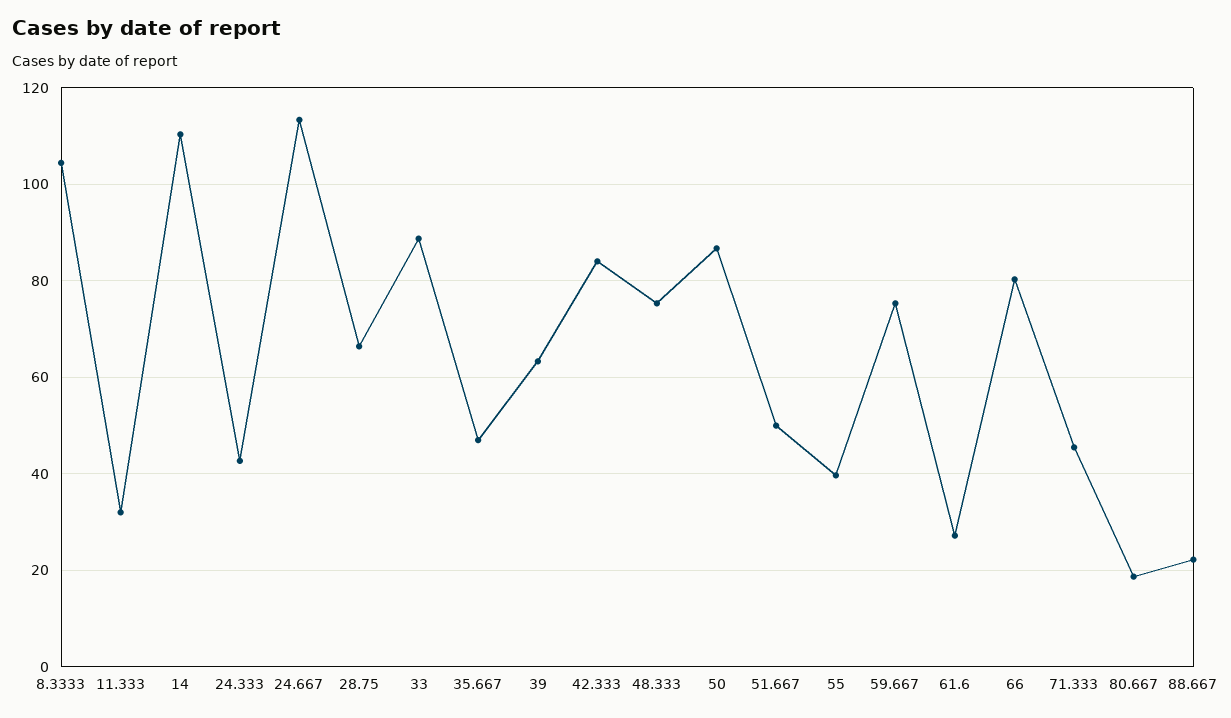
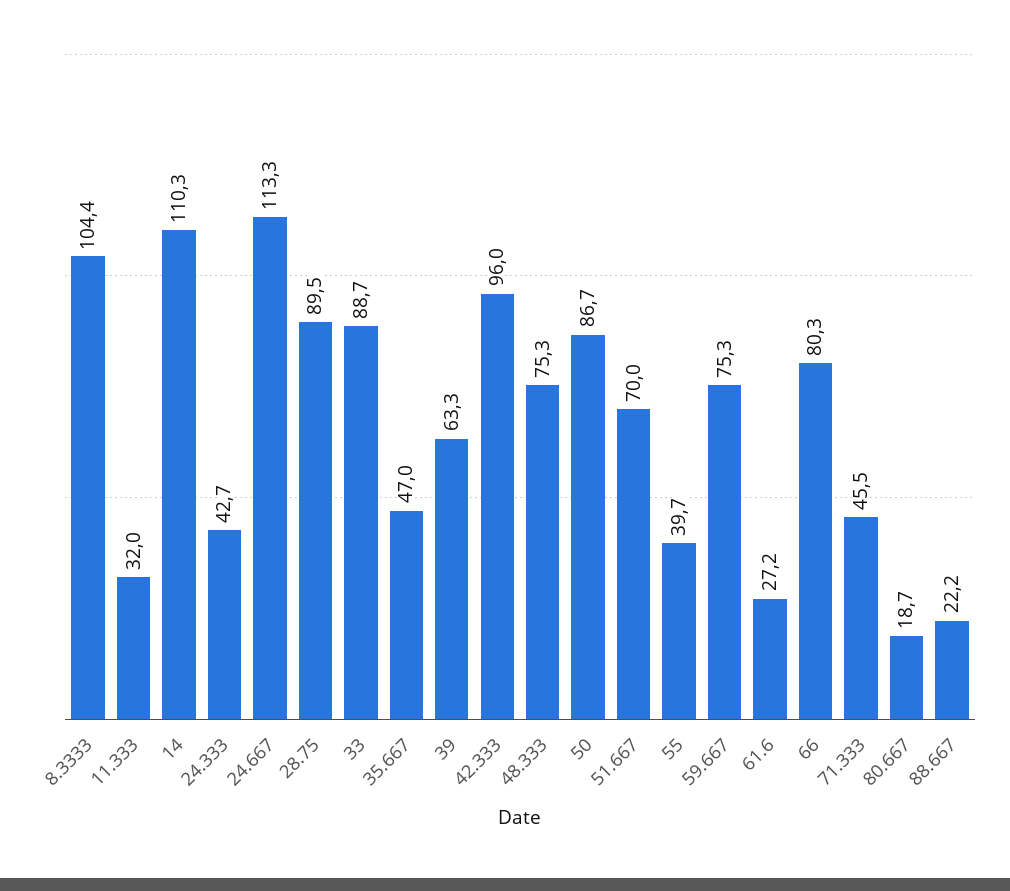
  {
    "8.3333": 104.4,
    "11.333": 32,
    "14": 110.3,
    "24.333": 42.7,
    "24.667": 113.3,
-   "28.75": 66,
+   "28.75": 89.5,
    "33": 88.7,
    "35.667": 47,
    "39": 63.3,
-   "42.333": 84,
+   "42.333": 96,
    "48.333": 75.3,
    "50": 86.7,
-   "51.667": 50,
+   "51.667": 70,
    "55": 39.7,
    "59.667": 75.3,
    "61.6": 27.2,
    "66": 80.3,
    "71.333": 45.5,
    "80.667": 18.7,
    "88.667": 22.2
  }

